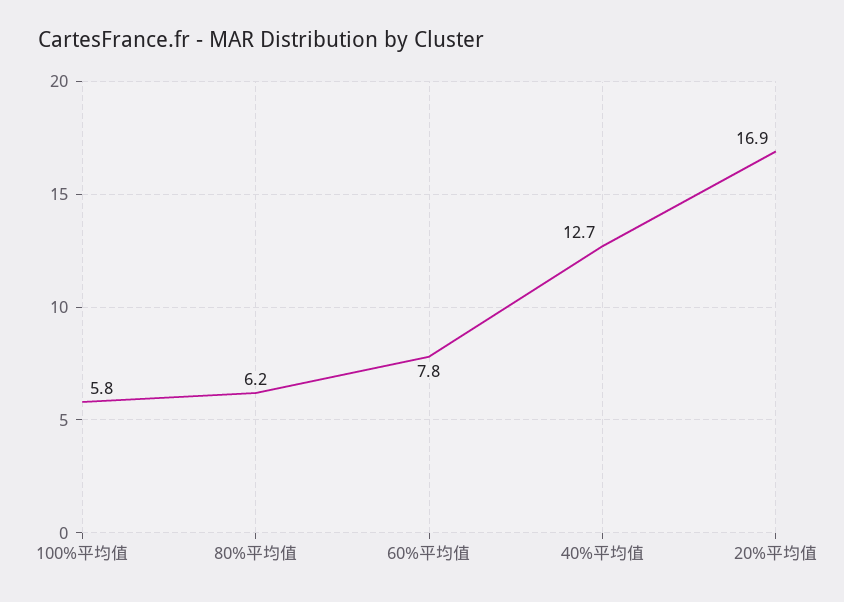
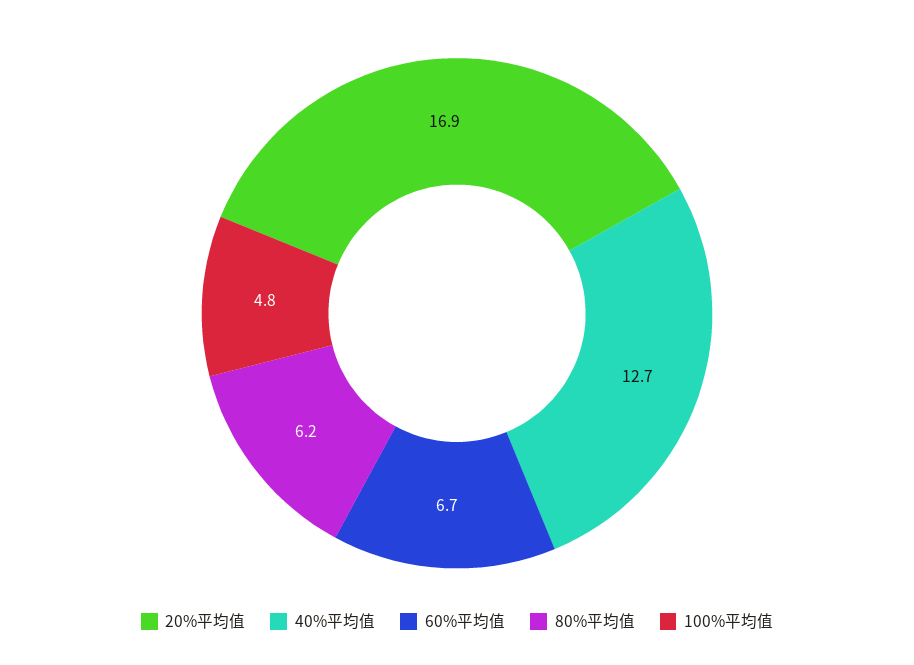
  {
-   "100%平均值": 5.8,
+   "100%平均值": 4.8,
    "80%平均值": 6.2,
-   "60%平均值": 7.8,
+   "60%平均值": 6.7,
    "40%平均值": 12.7,
    "20%平均值": 16.9
  }

